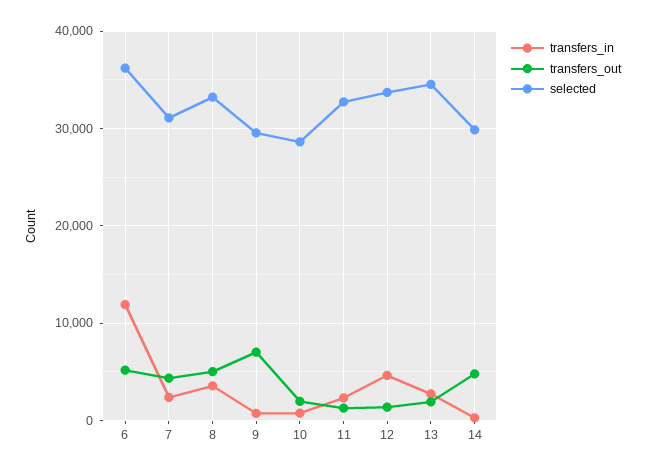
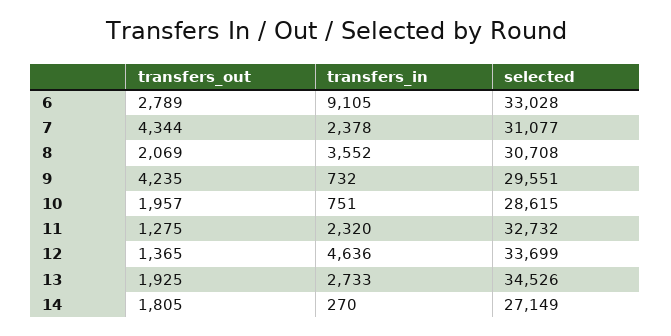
  {
    "transfers_in": {
-     "6": 12000,
+     "6": 9105,
      "7": 2378,
      "8": 3552,
      "9": 732,
      "10": 751,
      "11": 2320,
      "12": 4636,
      "13": 2733,
      "14": 270
    },
    "transfers_out": {
-     "6": 5000,
+     "6": 2789,
      "7": 4344,
-     "8": 5000,
+     "8": 2069,
-     "9": 7000,
+     "9": 4235,
      "10": 1957,
      "11": 1275,
      "12": 1365,
      "13": 1925,
-     "14": 5000
+     "14": 1805
    },
    "selected": {
-     "6": 36000,
+     "6": 33028,
      "7": 31077,
-     "8": 33000,
+     "8": 30708,
      "9": 29551,
      "10": 28615,
      "11": 32732,
      "12": 33699,
      "13": 34526,
-     "14": 30000
+     "14": 27149
    }
  }

